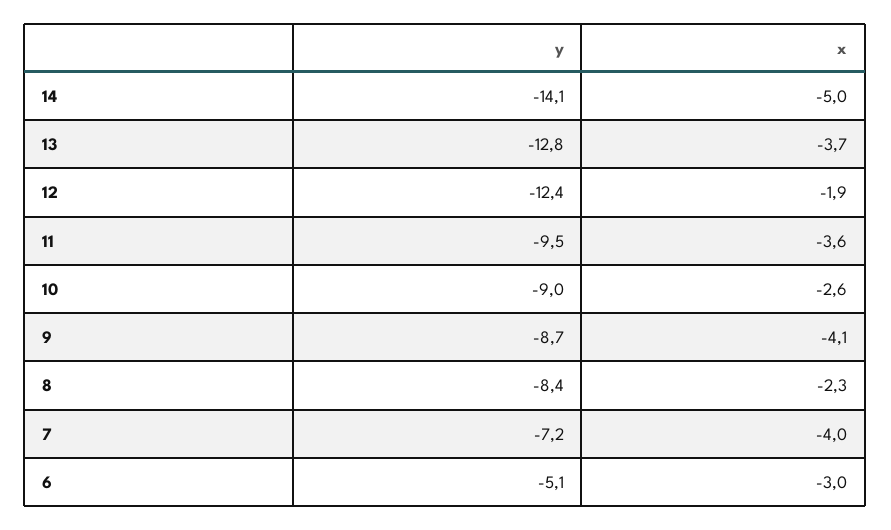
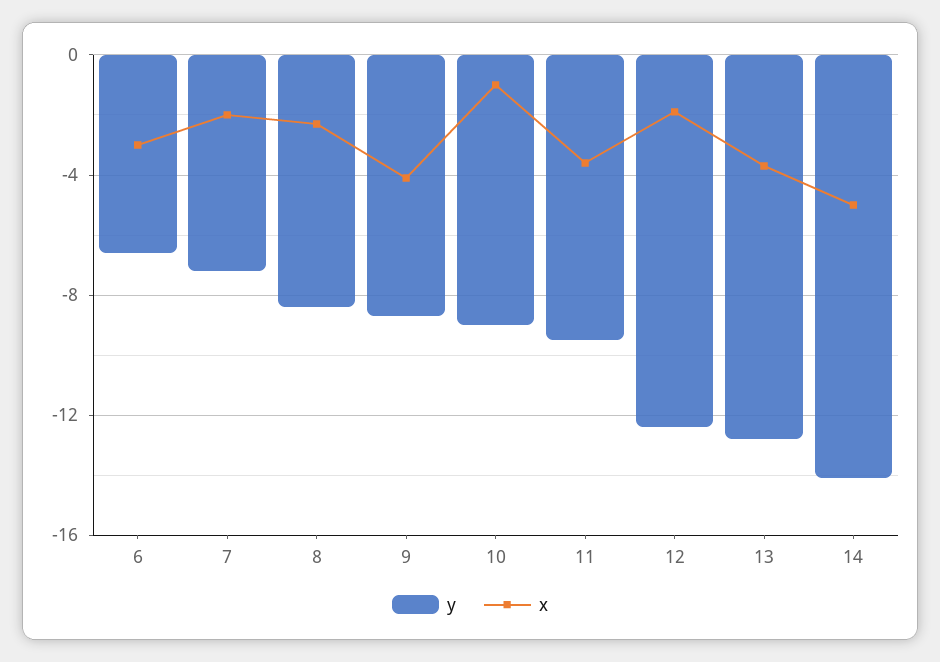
  {
    "y": {
      "14": -14.1,
      "13": -12.8,
      "12": -12.4,
      "11": -9.5,
      "10": -9,
      "9": -8.7,
      "8": -8.4,
      "7": -7.2,
-     "6": -5.1
+     "6": -6.5
    },
    "x": {
      "14": -5,
      "13": -3.7,
      "12": -1.9,
      "11": -3.6,
-     "10": -2.6,
+     "10": -1,
      "9": -4.1,
      "8": -2.3,
-     "7": -4,
+     "7": -2,
      "6": -3
    }
  }

